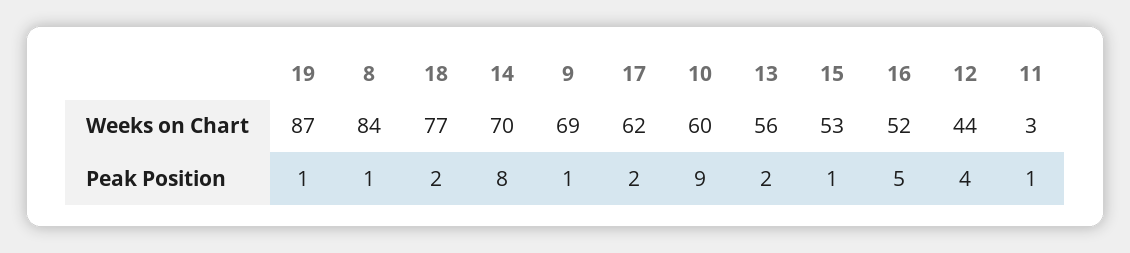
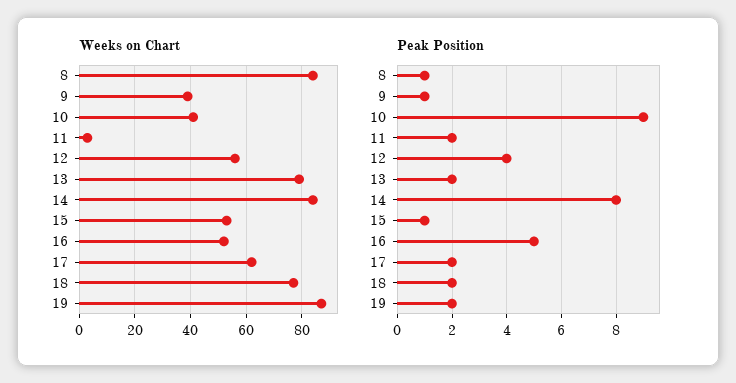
  {
    "Weeks on Chart": {
      "19": 87,
      "8": 84,
      "18": 77,
-     "14": 70,
+     "14": 85,
-     "9": 69,
+     "9": 40,
      "17": 62,
-     "10": 60,
+     "10": 40,
-     "13": 56,
+     "13": 80,
      "15": 53,
      "16": 52,
-     "12": 44,
+     "12": 55,
      "11": 3
    },
    "Peak Position": {
-     "19": 1,
+     "19": 2,
      "8": 1,
      "18": 2,
      "14": 8,
      "9": 1,
      "17": 2,
      "10": 9,
      "13": 2,
      "15": 1,
      "16": 5,
      "12": 4,
-     "11": 1
+     "11": 2
    }
  }

